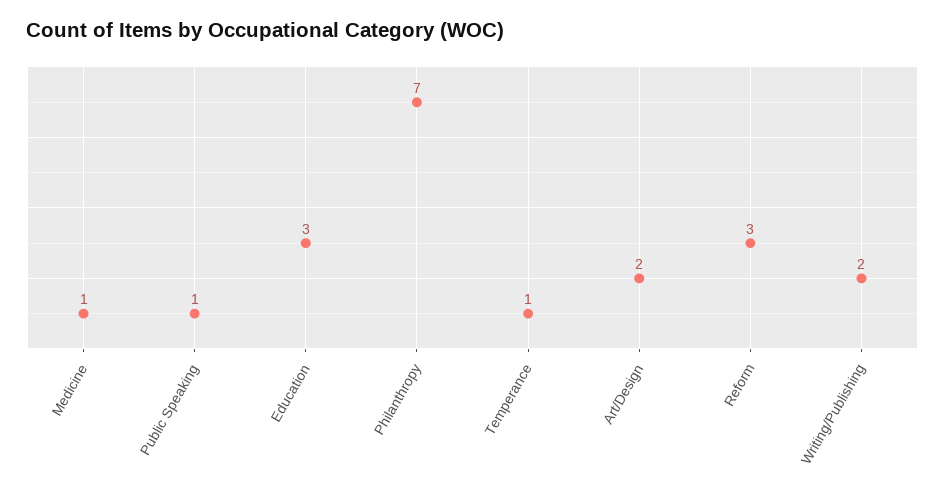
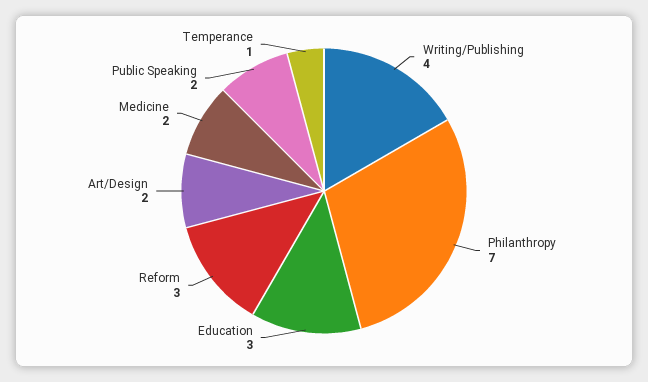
  {
-   "Medicine": 1,
+   "Medicine": 2,
-   "Public Speaking": 1,
+   "Public Speaking": 2,
    "Education": 3,
    "Philanthropy": 7,
    "Temperance": 1,
    "Art/Design": 2,
    "Reform": 3,
-   "Writing/Publishing": 2
+   "Writing/Publishing": 4
  }

